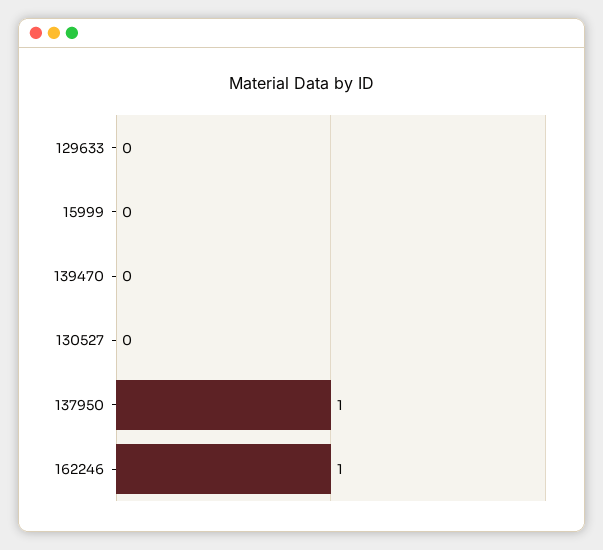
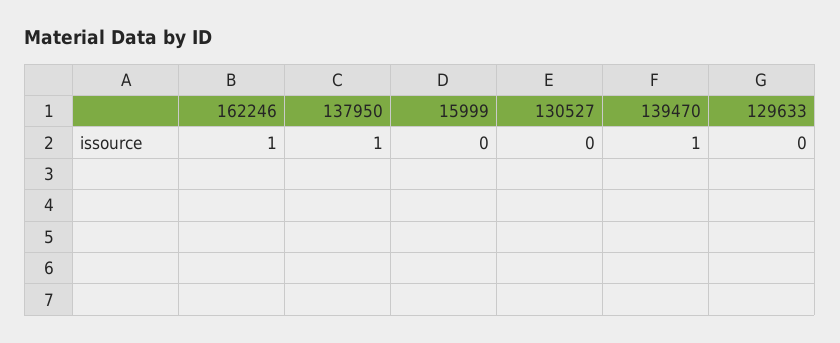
  {
    "129633": 0,
    "15999": 0,
-   "139470": 0,
+   "139470": 1,
    "130527": 0,
    "137950": 1,
    "162246": 1
  }

